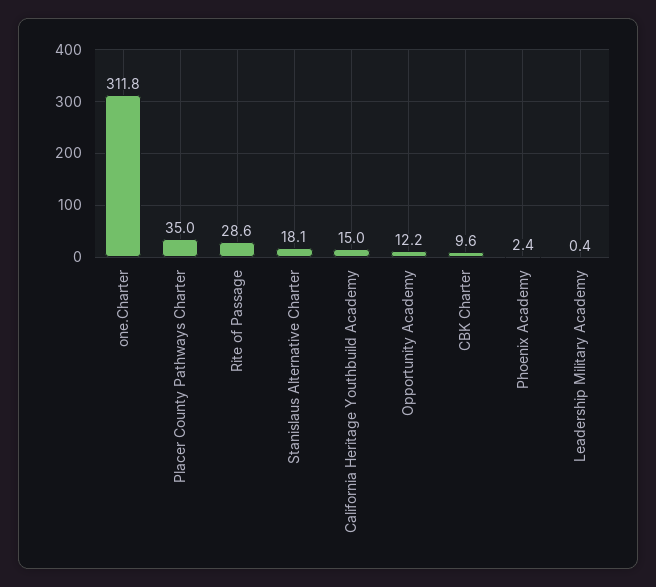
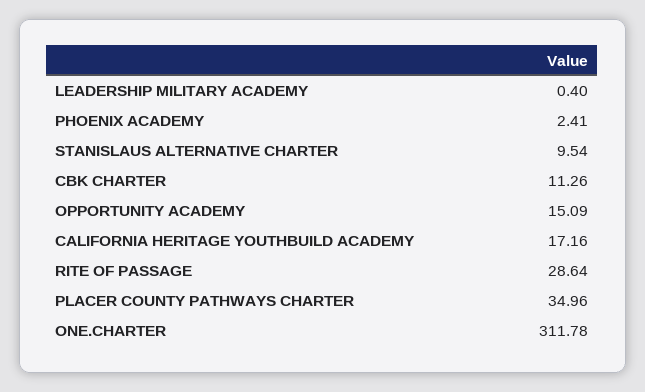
  {
    "one.Charter": 311.78,
    "Placer County Pathways Charter": 34.96,
    "Rite of Passage": 28.64,
-   "Stanislaus Alternative Charter": 18.1,
+   "Stanislaus Alternative Charter": 9.54,
-   "California Heritage Youthbuild Academy": 15,
+   "California Heritage Youthbuild Academy": 17.16,
-   "Opportunity Academy": 12.2,
+   "Opportunity Academy": 15.09,
-   "CBK Charter": 9.6,
+   "CBK Charter": 11.26,
    "Phoenix Academy": 2.41,
    "Leadership Military Academy": 0.4
  }

